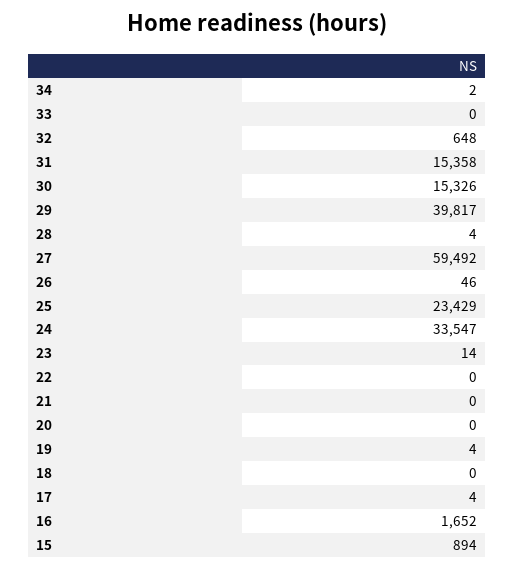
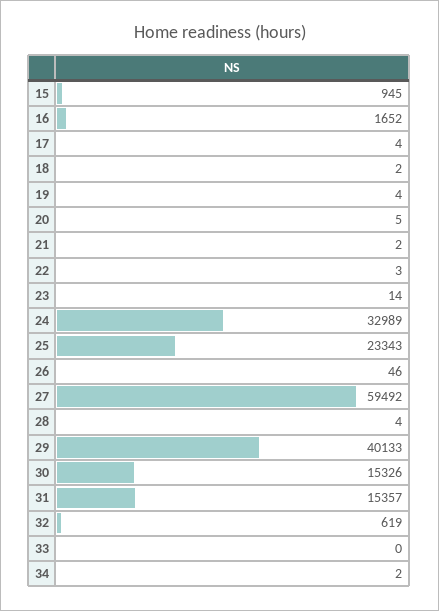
  {
    "34": 2,
    "33": 0,
-   "32": 648,
+   "32": 619,
-   "31": 15358,
+   "31": 15357,
    "30": 15326,
-   "29": 39817,
+   "29": 40133,
    "28": 4,
    "27": 59492,
    "26": 46,
-   "25": 23429,
+   "25": 23343,
-   "24": 33547,
+   "24": 32989,
    "23": 14,
-   "22": 0,
+   "22": 3,
-   "21": 0,
+   "21": 2,
-   "20": 0,
+   "20": 5,
    "19": 4,
-   "18": 0,
+   "18": 2,
    "17": 4,
    "16": 1652,
-   "15": 894
+   "15": 945
  }

